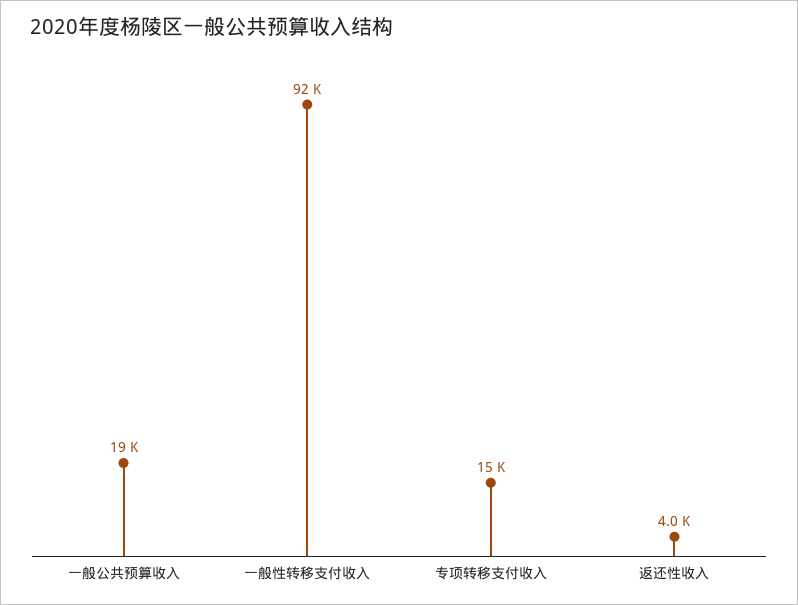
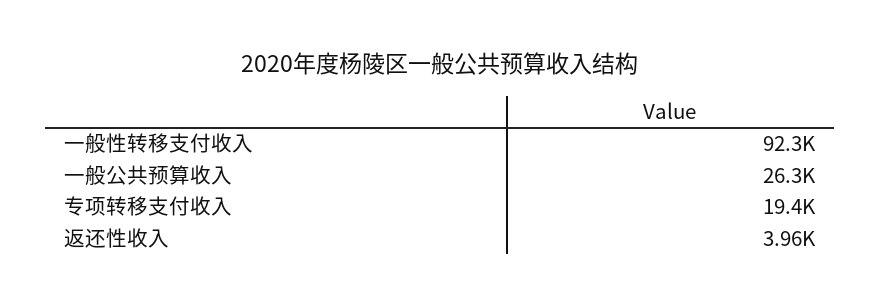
  {
-   "一般公共预算收入": 19000,
+   "一般公共预算收入": 26300,
    "一般性转移支付收入": 92300,
-   "专项转移支付收入": 15000,
+   "专项转移支付收入": 19400,
    "返还性收入": 3960
  }

